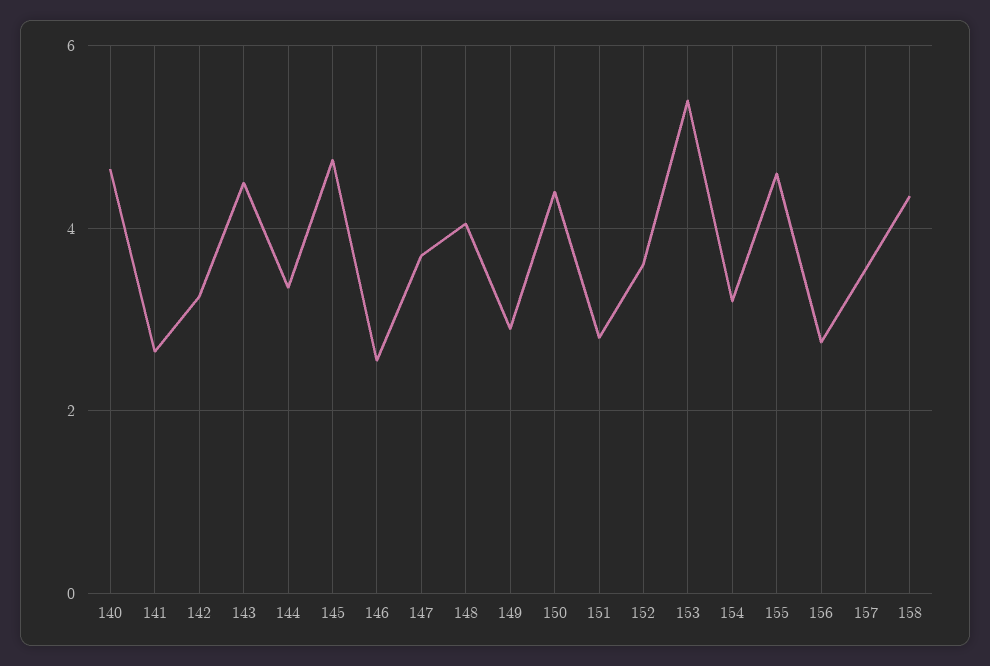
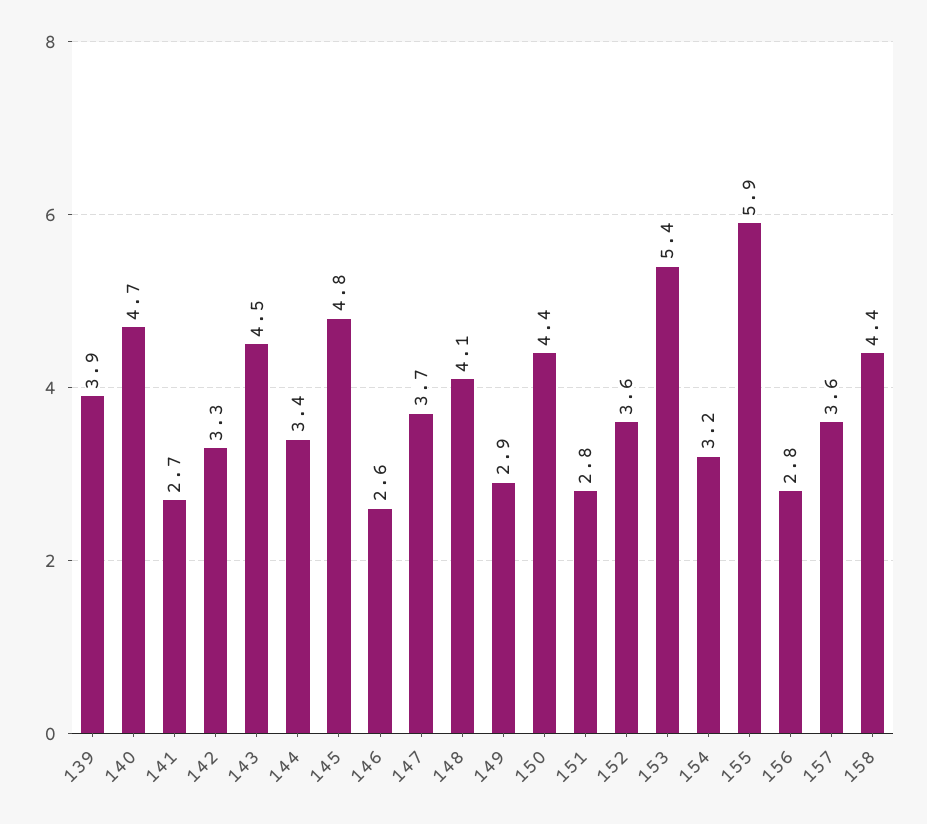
  {
    "140": 4.7,
    "141": 2.7,
    "142": 3.3,
    "143": 4.5,
    "144": 3.4,
    "145": 4.8,
    "146": 2.6,
    "147": 3.7,
    "148": 4.1,
    "149": 2.9,
    "150": 4.4,
    "151": 2.8,
    "152": 3.6,
    "153": 5.4,
    "154": 3.2,
-   "155": 4.6,
+   "155": 5.9,
    "156": 2.8,
    "157": 3.6,
-   "158": 4.4
+   "158": 4.4,
+   "139": 3.9
  }

